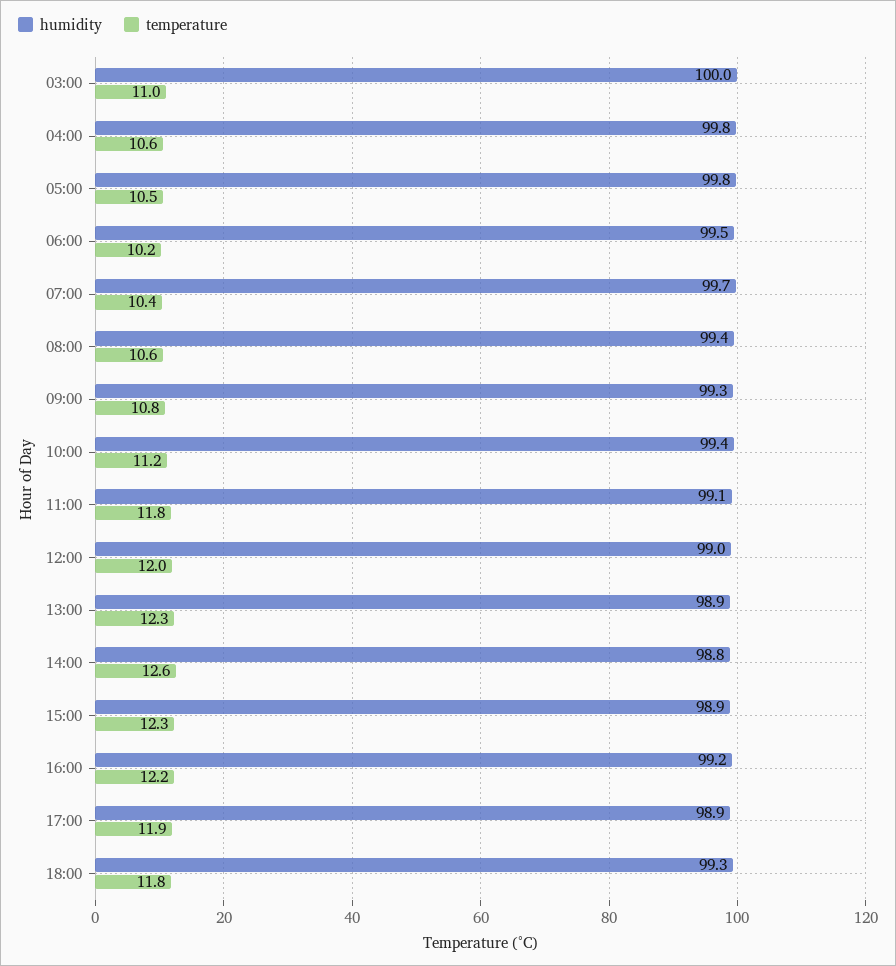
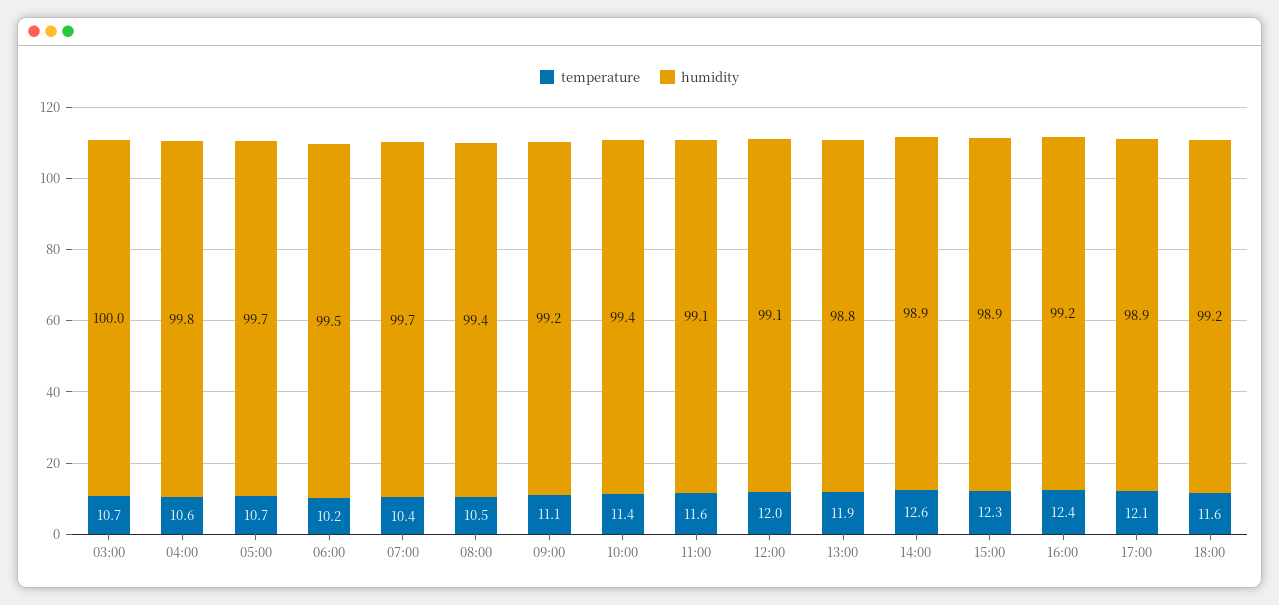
  {
    "humidity": {
      "03:00": 100,
      "04:00": 99.8,
-     "05:00": 99.8,
+     "05:00": 99.7,
      "06:00": 99.5,
      "07:00": 99.7,
      "08:00": 99.4,
-     "09:00": 99.3,
+     "09:00": 99.2,
      "10:00": 99.4,
      "11:00": 99.1,
-     "12:00": 99,
+     "12:00": 99.1,
-     "13:00": 98.9,
+     "13:00": 98.8,
-     "14:00": 98.8,
+     "14:00": 98.9,
      "15:00": 98.9,
      "16:00": 99.2,
      "17:00": 98.9,
-     "18:00": 99.3
+     "18:00": 99.2
    },
    "temperature": {
-     "03:00": 11,
+     "03:00": 10.7,
      "04:00": 10.6,
-     "05:00": 10.5,
+     "05:00": 10.7,
      "06:00": 10.2,
      "07:00": 10.4,
-     "08:00": 10.6,
+     "08:00": 10.5,
-     "09:00": 10.8,
+     "09:00": 11.1,
-     "10:00": 11.2,
+     "10:00": 11.4,
-     "11:00": 11.8,
+     "11:00": 11.6,
      "12:00": 12,
-     "13:00": 12.3,
+     "13:00": 11.9,
      "14:00": 12.6,
      "15:00": 12.3,
-     "16:00": 12.2,
+     "16:00": 12.4,
-     "17:00": 11.9,
+     "17:00": 12.1,
-     "18:00": 11.8
+     "18:00": 11.6
    }
  }

